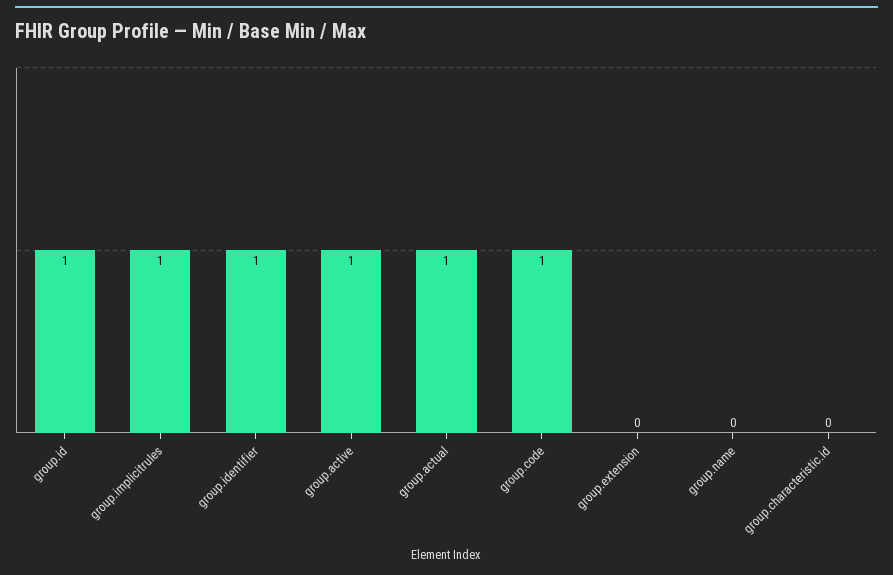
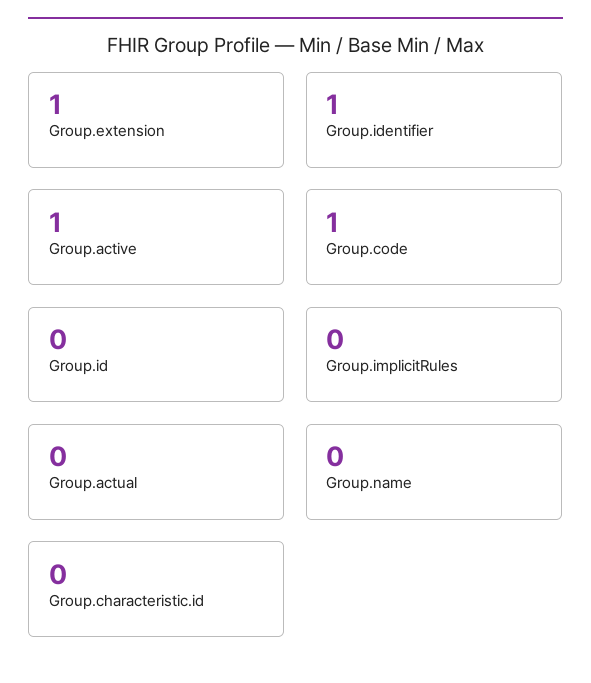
  {
-   "group.id": 1,
+   "group.id": 0,
-   "group.implicitrules": 1,
+   "group.implicitrules": 0,
    "group.identifier": 1,
    "group.active": 1,
-   "group.actual": 1,
+   "group.actual": 0,
    "group.code": 1,
-   "group.extension": 0,
+   "group.extension": 1,
    "group.name": 0,
    "group.characteristic.id": 0
  }

